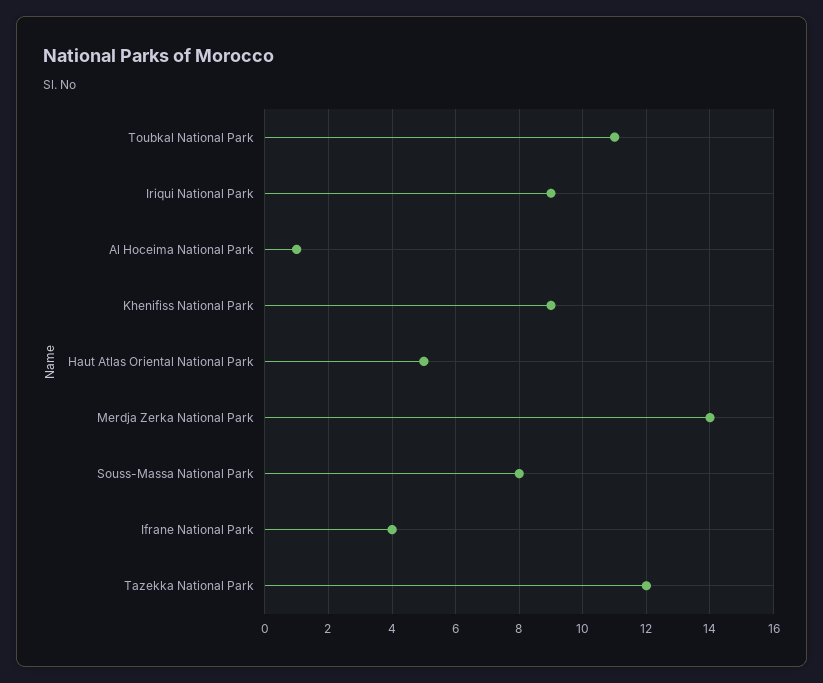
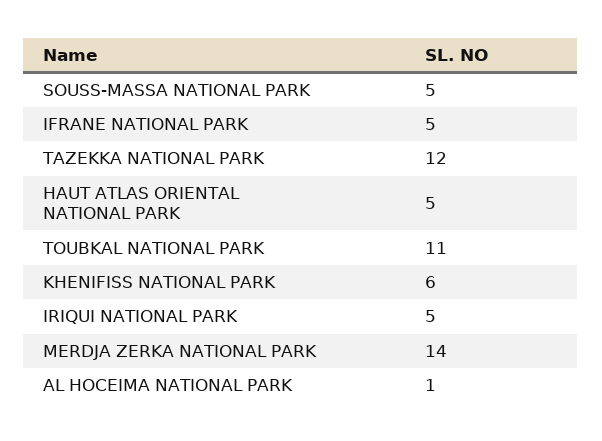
  {
    "Toubkal National Park": 11,
-   "Iriqui National Park": 9,
+   "Iriqui National Park": 5,
    "Al Hoceima National Park": 1,
-   "Khenifiss National Park": 9,
+   "Khenifiss National Park": 6,
    "Haut Atlas Oriental National Park": 5,
    "Merdja Zerka National Park": 14,
-   "Souss-Massa National Park": 8,
+   "Souss-Massa National Park": 5,
-   "Ifrane National Park": 4,
+   "Ifrane National Park": 5,
    "Tazekka National Park": 12
  }

